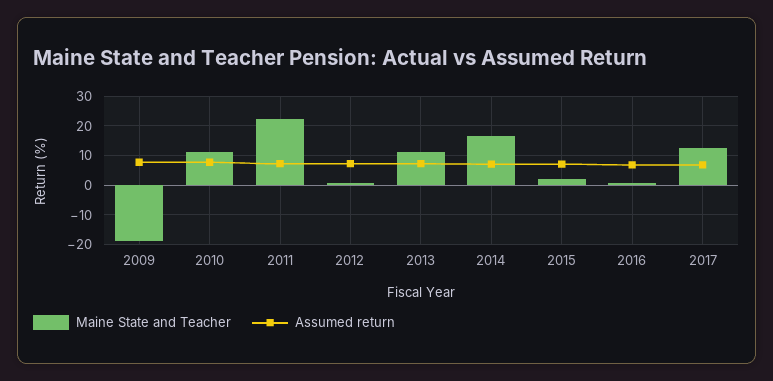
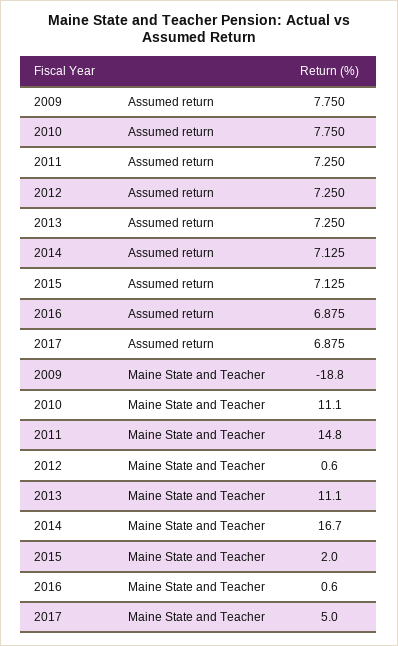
  {
    "Maine State and Teacher": {
      "2009": -18.8,
      "2010": 11.1,
-     "2011": 22.5,
+     "2011": 14.8,
      "2012": 0.6,
      "2013": 11.1,
      "2014": 16.7,
      "2015": 2,
      "2016": 0.6,
-     "2017": 12.5
+     "2017": 5
    },
    "Assumed return": {
      "2009": 7.75,
      "2010": 7.75,
      "2011": 7.25,
      "2012": 7.25,
      "2013": 7.25,
      "2014": 7.125,
      "2015": 7.125,
      "2016": 6.875,
      "2017": 6.875
    }
  }

